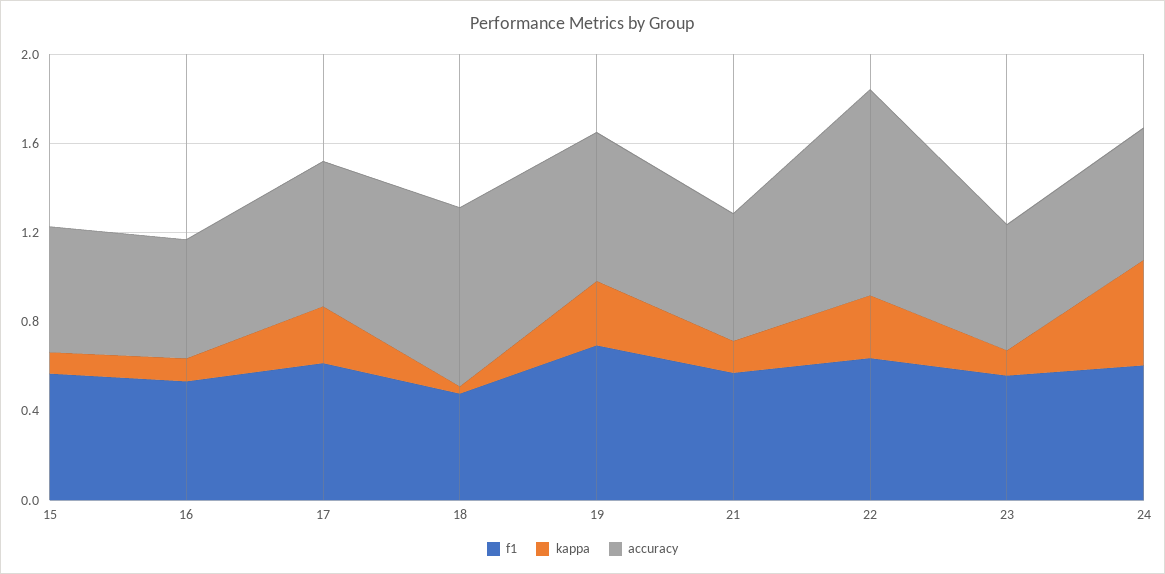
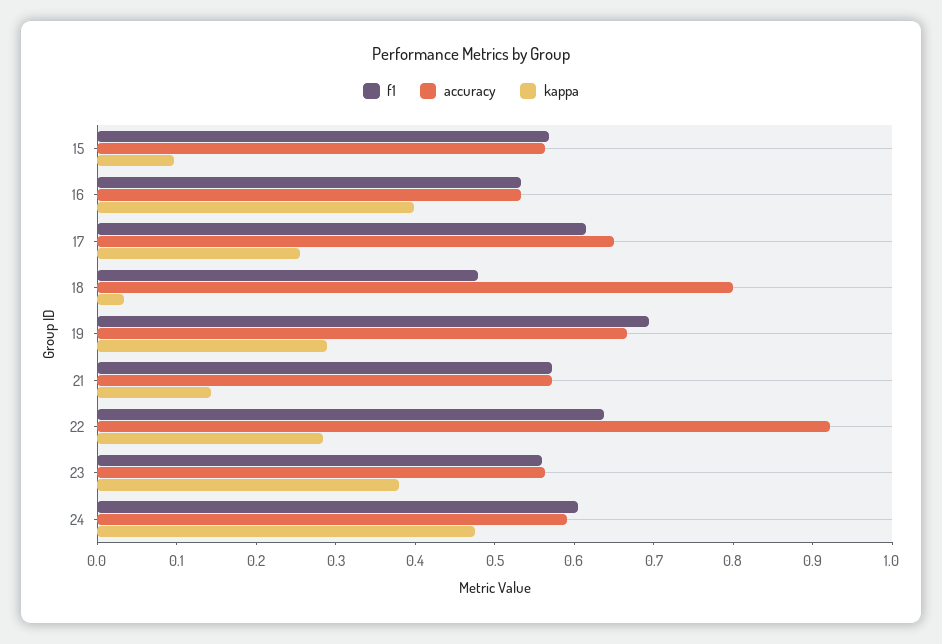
  {
    "f1": {
      "15": 0.56,
      "16": 0.54,
      "17": 0.62,
      "18": 0.48,
      "19": 0.7,
      "21": 0.58,
      "22": 0.64,
      "23": 0.56,
      "24": 0.6
    },
    "kappa": {
      "15": 0.1,
-     "16": 0.1,
+     "16": 0.4,
      "17": 0.26,
      "18": 0.04,
      "19": 0.28,
      "21": 0.14,
      "22": 0.28,
-     "23": 0.1,
+     "23": 0.38,
      "24": 0.48
    },
    "accuracy": {
      "15": 0.56,
      "16": 0.54,
      "17": 0.66,
      "18": 0.8,
      "19": 0.66,
      "21": 0.58,
      "22": 0.92,
      "23": 0.56,
      "24": 0.6
    }
  }

